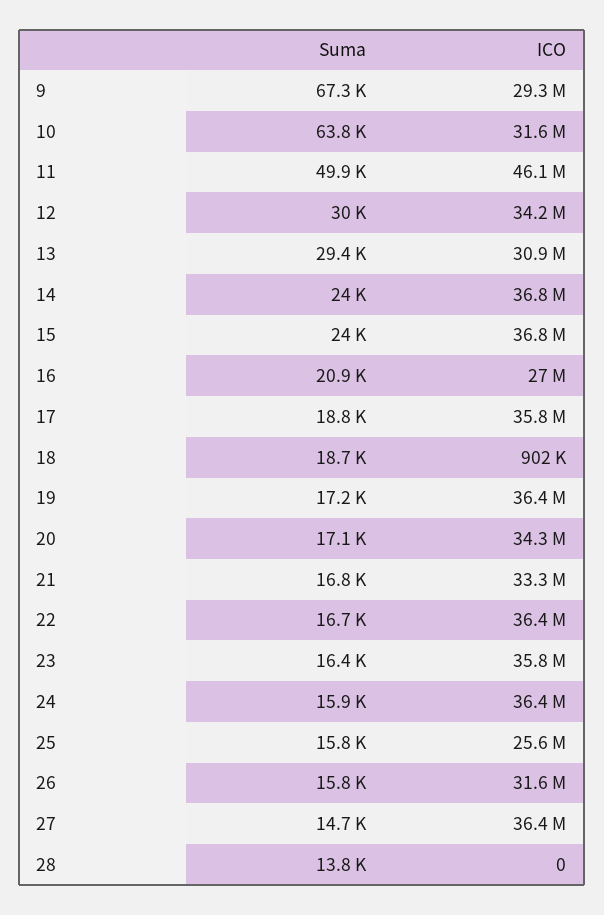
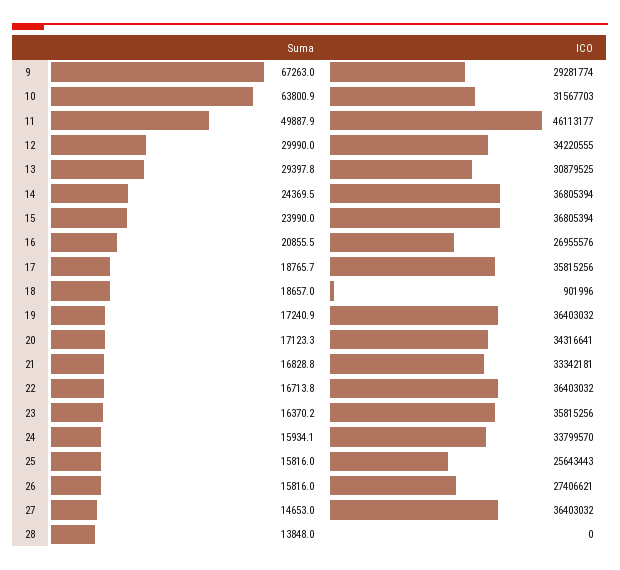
  {
    "Suma": {
      "9": 67263,
      "10": 63800.9,
      "11": 49887.9,
      "12": 29990,
      "13": 29397.8,
-     "14": 24000,
+     "14": 24369.5,
      "15": 23990,
      "16": 20855.5,
      "17": 18765.7,
      "18": 18657,
      "19": 17240.9,
      "20": 17123.3,
      "21": 16828.8,
      "22": 16713.8,
      "23": 16370.2,
      "24": 15934.1,
      "25": 15816,
      "26": 15816,
      "27": 14653,
      "28": 13848
    },
    "ICO": {
      "9": 29281774,
      "10": 31567703,
      "11": 46113177,
      "12": 34220555,
      "13": 30879525,
      "14": 36805394,
      "15": 36805394,
      "16": 26955576,
      "17": 35815256,
      "18": 901996,
      "19": 36403032,
      "20": 34316641,
      "21": 33342181,
      "22": 36403032,
      "23": 35815256,
-     "24": 36400000,
+     "24": 33799570,
      "25": 25643443,
-     "26": 31600000,
+     "26": 27406621,
      "27": 36403032,
      "28": 0
    }
  }

